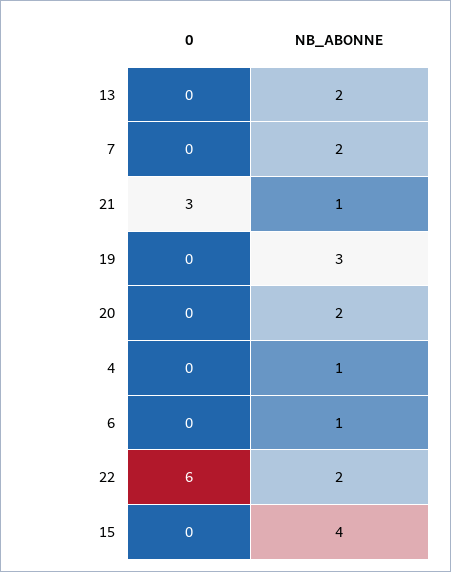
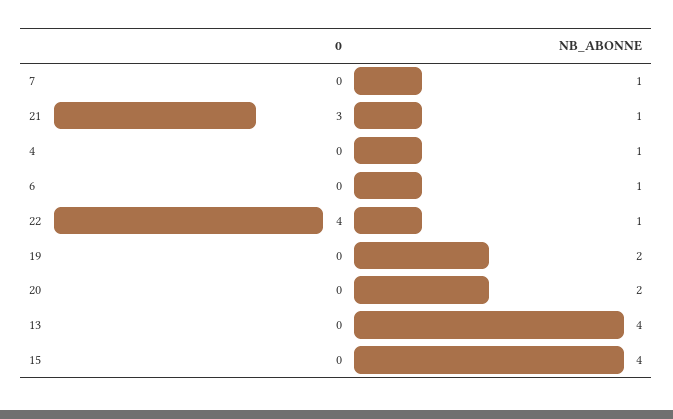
  {
    "0": {
      "13": 0,
      "7": 0,
      "21": 3,
      "19": 0,
      "20": 0,
      "4": 0,
      "6": 0,
-     "22": 6,
+     "22": 4,
      "15": 0
    },
    "NB_ABONNE": {
-     "13": 2,
+     "13": 4,
-     "7": 2,
+     "7": 1,
      "21": 1,
-     "19": 3,
+     "19": 2,
      "20": 2,
      "4": 1,
      "6": 1,
-     "22": 2,
+     "22": 1,
      "15": 4
    }
  }

